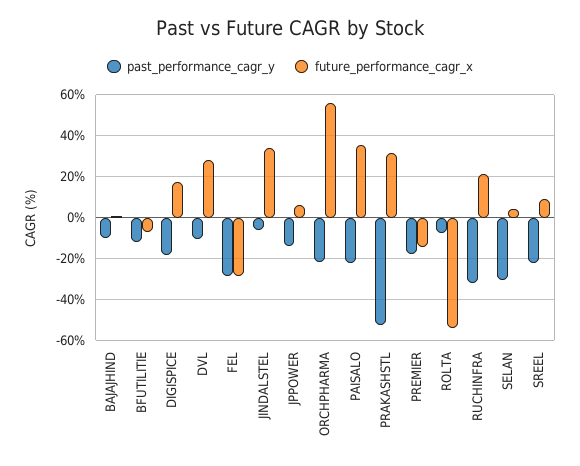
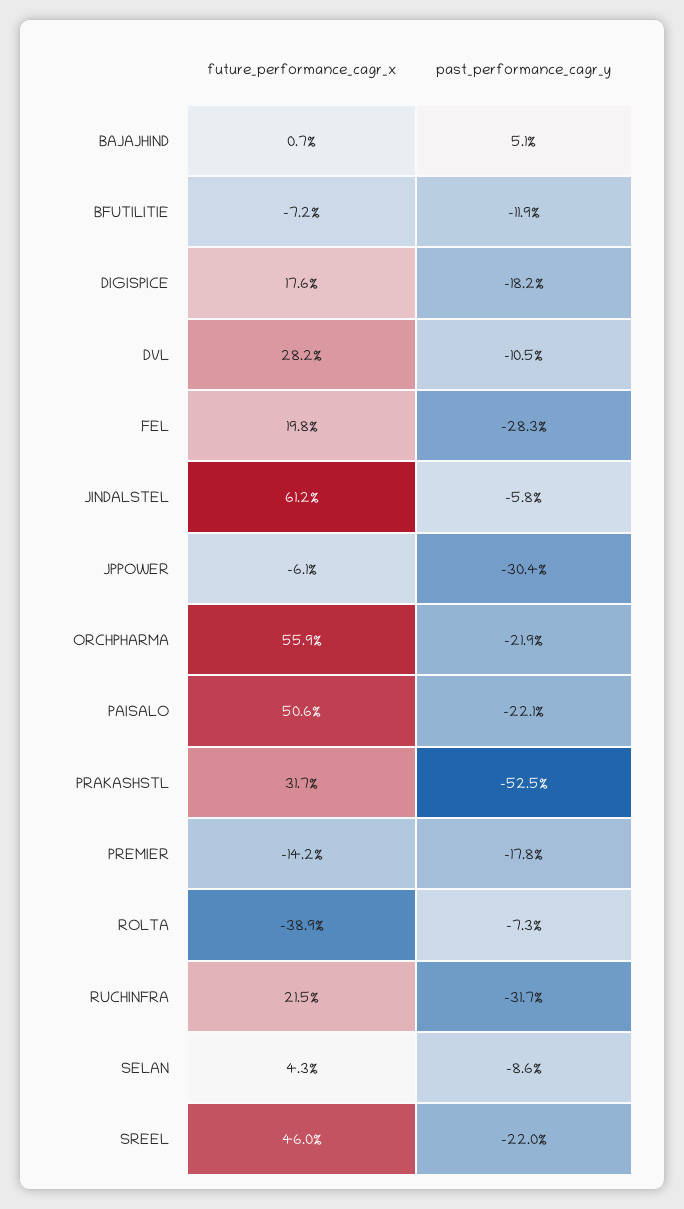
  {
    "past_performance_cagr_y": {
-     "BAJAJHIND": -10,
+     "BAJAJHIND": 5.1,
      "BFUTILITIE": -11.9,
      "DIGISPICE": -18.2,
      "DVL": -10.5,
      "FEL": -28.3,
      "JINDALSTEL": -5.8,
-     "JPPOWER": -15,
+     "JPPOWER": -30.4,
      "ORCHPHARMA": -21.9,
      "PAISALO": -22.1,
      "PRAKASHSTL": -52.5,
      "PREMIER": -17.8,
      "ROLTA": -7.3,
      "RUCHINFRA": -31.7,
-     "SELAN": -30,
+     "SELAN": -8.6,
      "SREEL": -22
    },
    "future_performance_cagr_x": {
      "BAJAJHIND": 0.7,
      "BFUTILITIE": -7.2,
      "DIGISPICE": 17.6,
      "DVL": 28.2,
-     "FEL": -30,
+     "FEL": 19.8,
-     "JINDALSTEL": 35,
+     "JINDALSTEL": 61.2,
-     "JPPOWER": 5,
+     "JPPOWER": -6.1,
      "ORCHPHARMA": 55.9,
-     "PAISALO": 35,
+     "PAISALO": 50.6,
      "PRAKASHSTL": 31.7,
      "PREMIER": -14.2,
-     "ROLTA": -55,
+     "ROLTA": -38.9,
      "RUCHINFRA": 21.5,
      "SELAN": 4.3,
-     "SREEL": 10
+     "SREEL": 46
    }
  }

